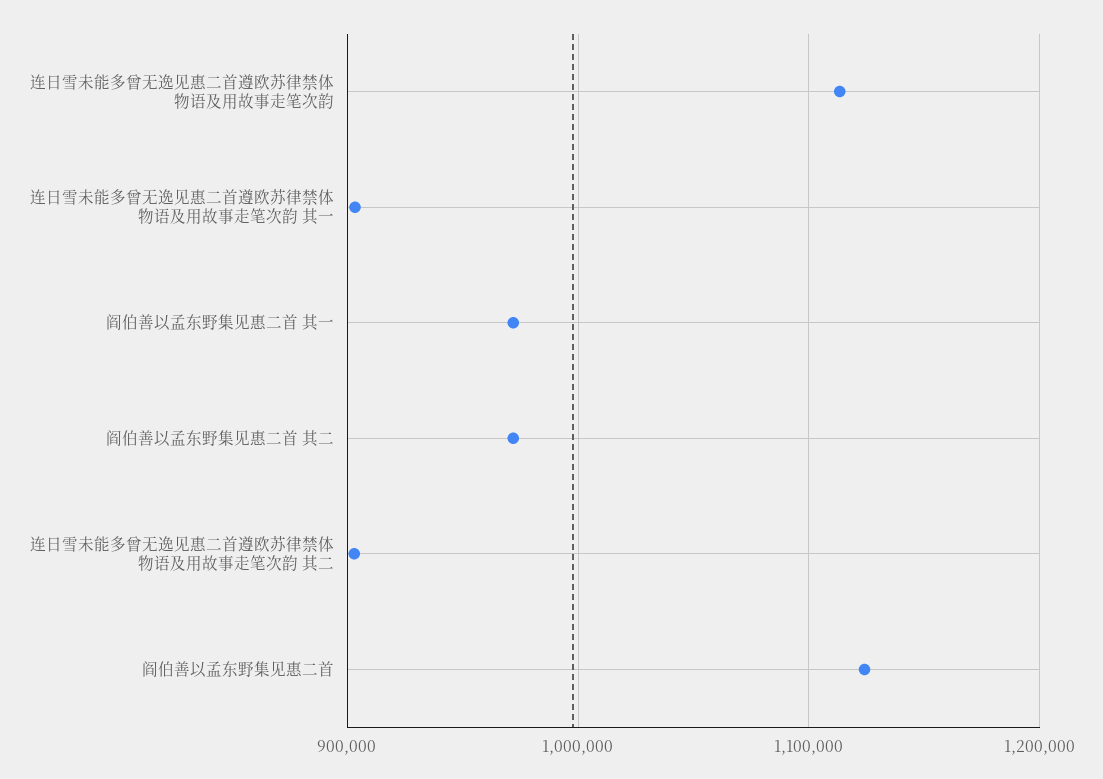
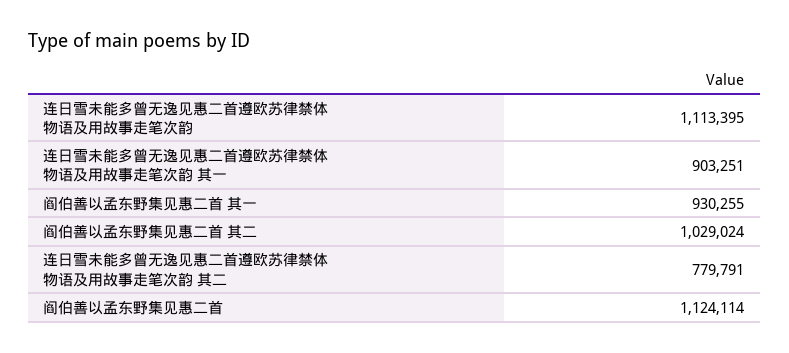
  {
    "连日雪未能多曾无逸见惠二首遵欧苏律禁体物语及用故事走笔次韵": 1113395,
    "连日雪未能多曾无逸见惠二首遵欧苏律禁体物语及用故事走笔次韵 其一": 903251,
-   "阎伯善以孟东野集见惠二首 其一": 970000,
+   "阎伯善以孟东野集见惠二首 其一": 930255,
-   "阎伯善以孟东野集见惠二首 其二": 970000,
+   "阎伯善以孟东野集见惠二首 其二": 1029024,
-   "连日雪未能多曾无逸见惠二首遵欧苏律禁体物语及用故事走笔次韵 其二": 900000,
+   "连日雪未能多曾无逸见惠二首遵欧苏律禁体物语及用故事走笔次韵 其二": 779791,
    "阎伯善以孟东野集见惠二首": 1124114
  }

